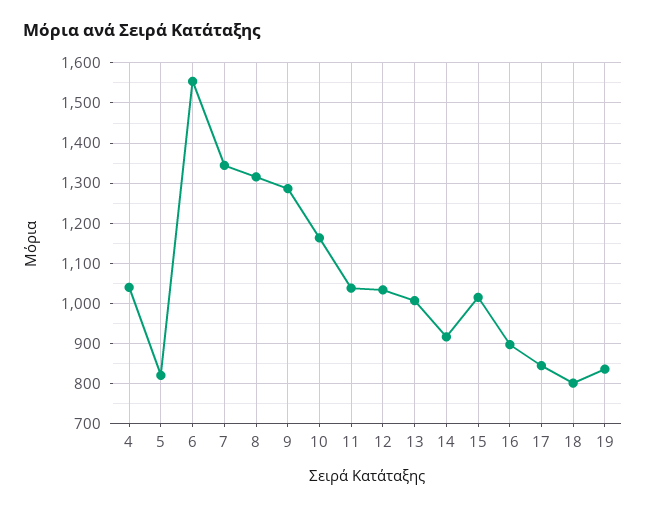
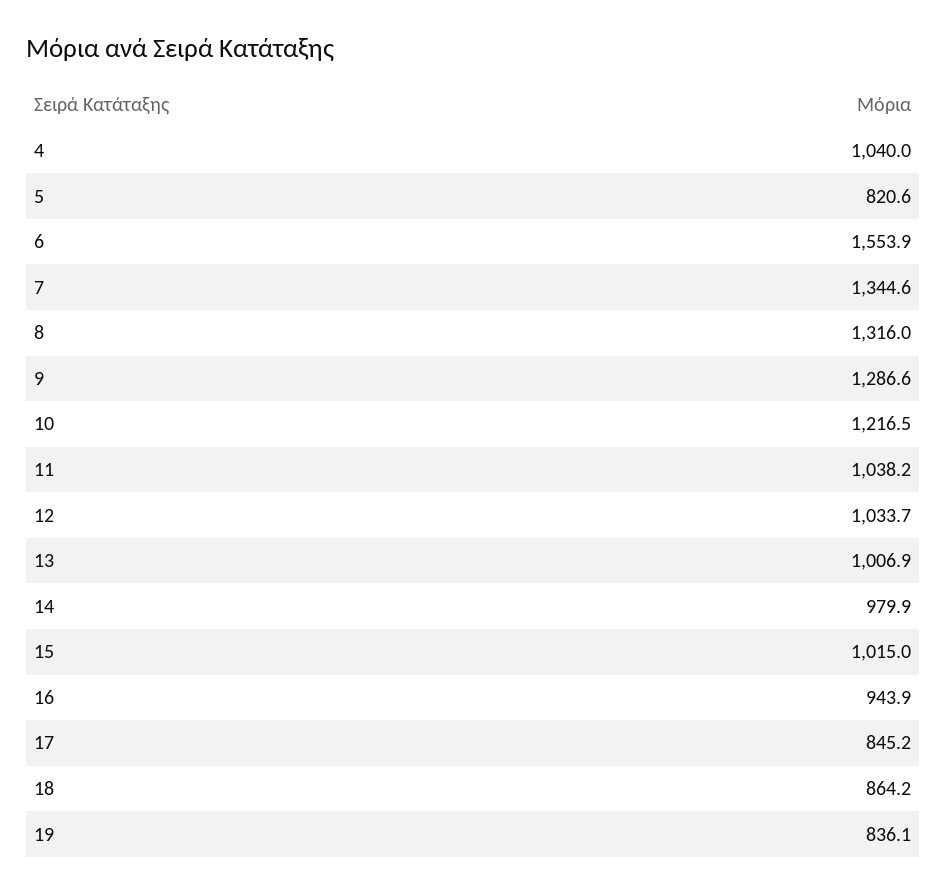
  {
    "4": 1040,
    "5": 820.6,
    "6": 1553.9,
    "7": 1344.6,
    "8": 1316,
    "9": 1286.6,
-   "10": 1160,
+   "10": 1216.5,
    "11": 1038.2,
    "12": 1033.7,
    "13": 1006.9,
-   "14": 920,
+   "14": 979.9,
    "15": 1015,
-   "16": 900,
+   "16": 943.9,
    "17": 845.2,
-   "18": 800,
+   "18": 864.2,
    "19": 836.1
  }

